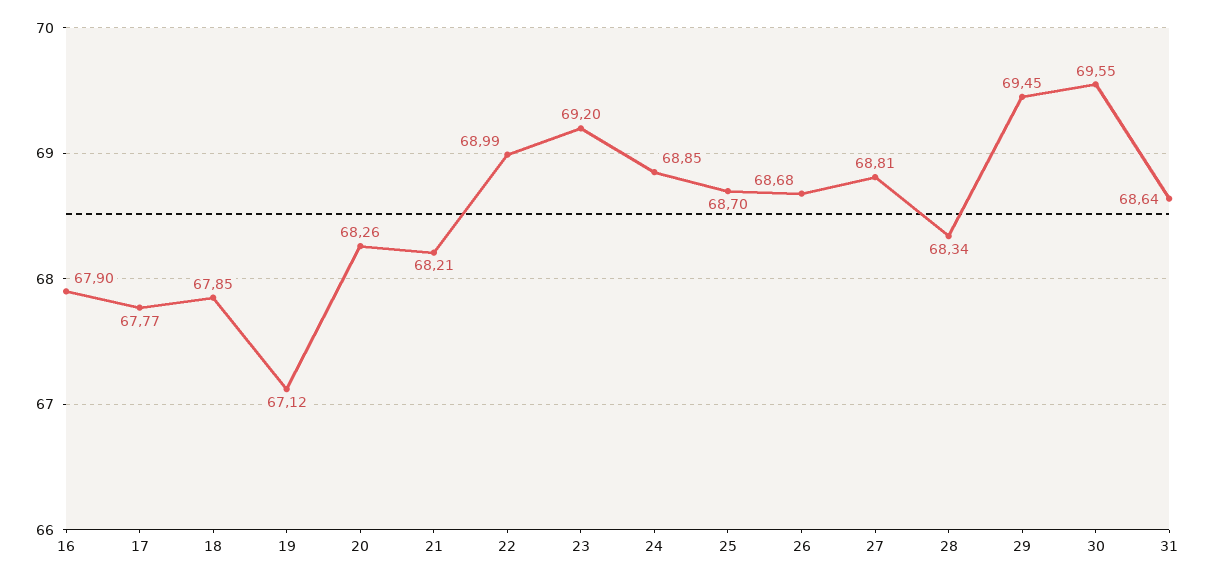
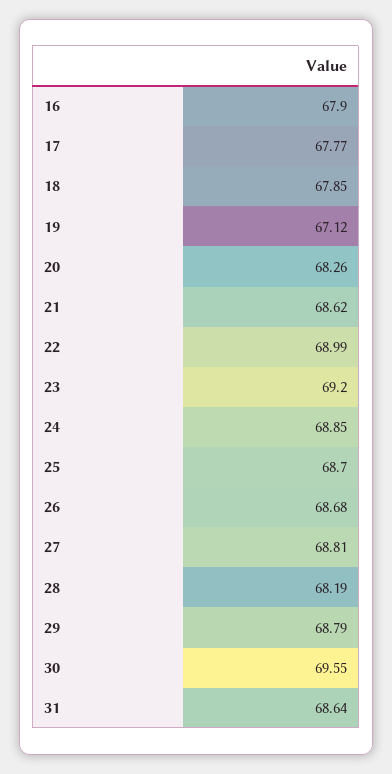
  {
    "16": 67.9,
    "17": 67.77,
    "18": 67.85,
    "19": 67.12,
    "20": 68.26,
-   "21": 68.21,
+   "21": 68.62,
    "22": 68.99,
    "23": 69.2,
    "24": 68.85,
    "25": 68.7,
    "26": 68.68,
    "27": 68.81,
-   "28": 68.34,
+   "28": 68.19,
-   "29": 69.45,
+   "29": 68.79,
    "30": 69.55,
    "31": 68.64
  }

